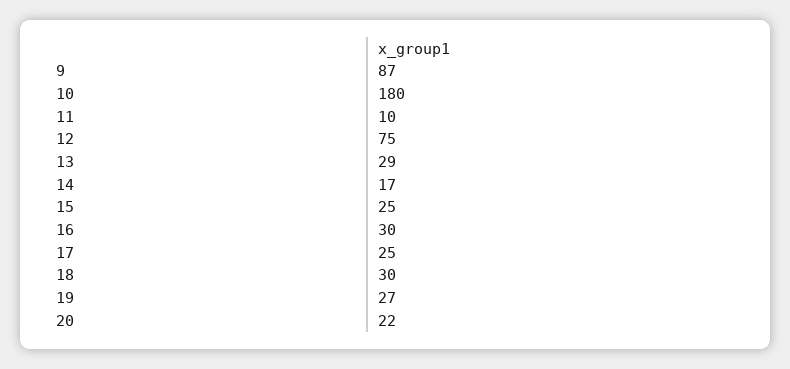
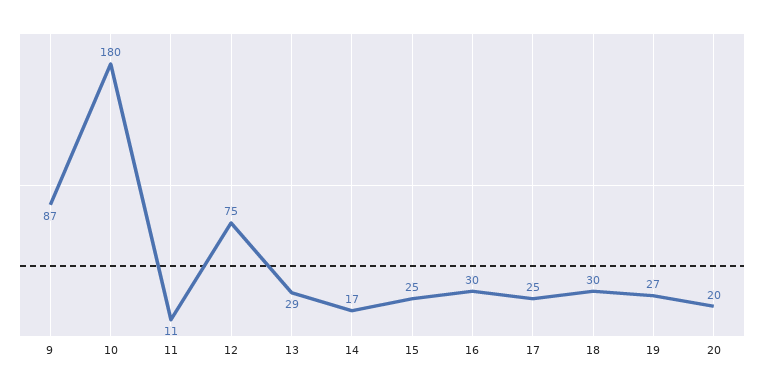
  {
    "9": 87,
    "10": 180,
-   "11": 10,
+   "11": 11,
    "12": 75,
    "13": 29,
    "14": 17,
    "15": 25,
    "16": 30,
    "17": 25,
    "18": 30,
    "19": 27,
-   "20": 22
+   "20": 20
  }

